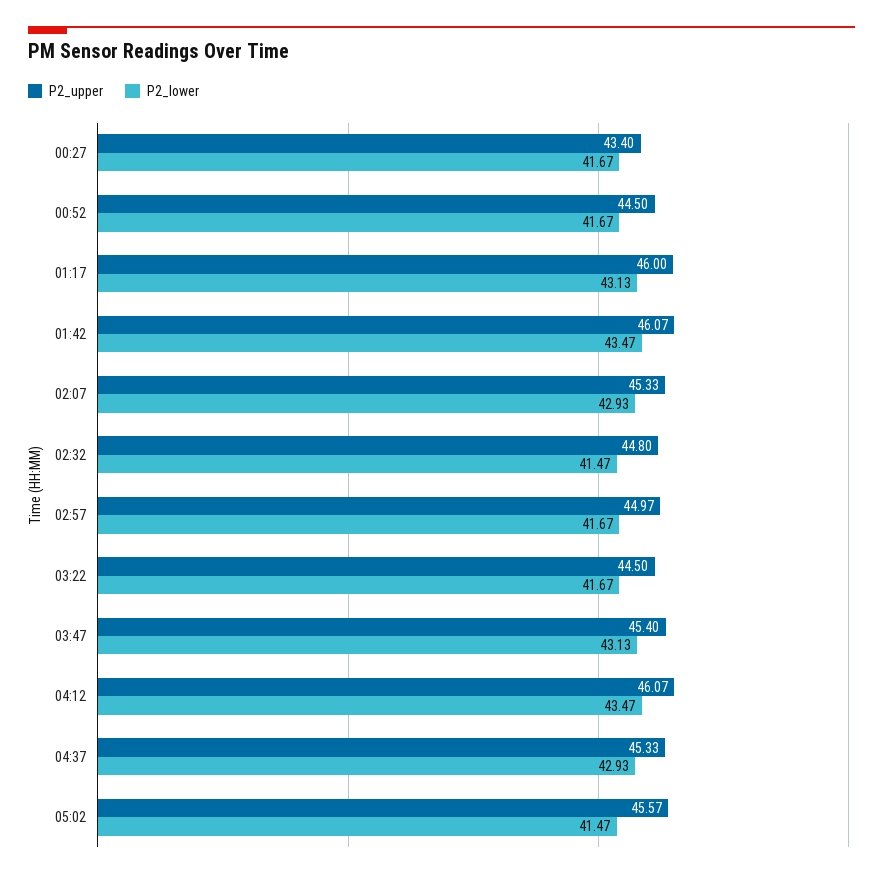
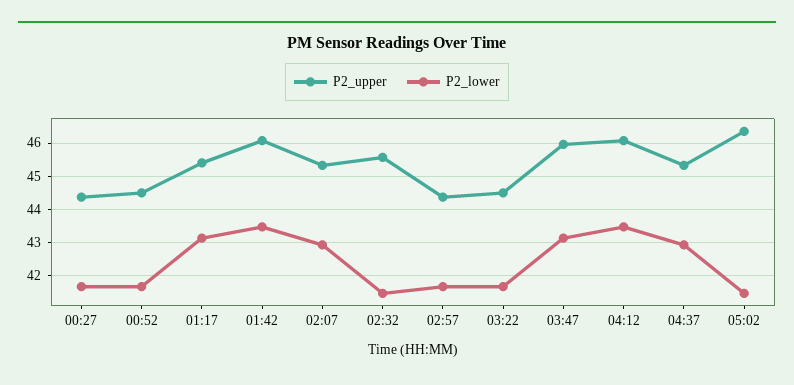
  {
    "P2_upper": {
-     "00:27": 43.4,
+     "00:27": 44.4,
      "00:52": 44.5,
-     "01:17": 46,
+     "01:17": 45.4,
      "01:42": 46.07,
      "02:07": 45.33,
-     "02:32": 44.8,
+     "02:32": 45.6,
-     "02:57": 44.97,
+     "02:57": 44.4,
      "03:22": 44.5,
-     "03:47": 45.4,
+     "03:47": 46,
      "04:12": 46.07,
      "04:37": 45.33,
-     "05:02": 45.57
+     "05:02": 46.4
    },
    "P2_lower": {
      "00:27": 41.67,
      "00:52": 41.67,
      "01:17": 43.13,
      "01:42": 43.47,
      "02:07": 42.93,
      "02:32": 41.47,
      "02:57": 41.67,
      "03:22": 41.67,
      "03:47": 43.13,
      "04:12": 43.47,
      "04:37": 42.93,
      "05:02": 41.47
    }
  }

